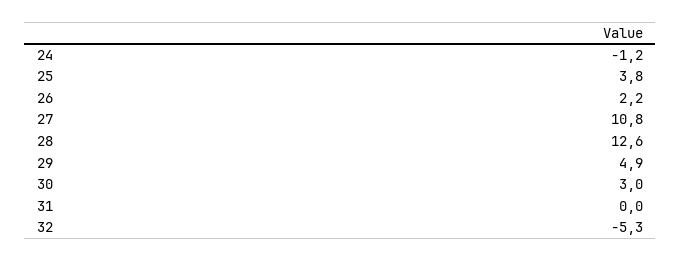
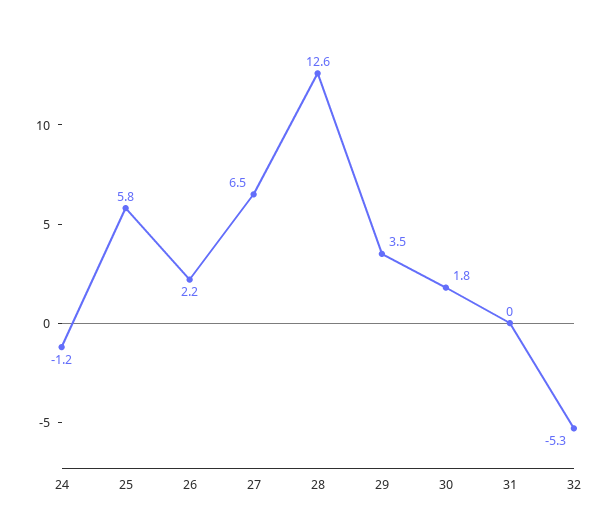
  {
    "24": -1.2,
-   "25": 3.8,
+   "25": 5.8,
    "26": 2.2,
-   "27": 10.8,
+   "27": 6.5,
    "28": 12.6,
-   "29": 4.9,
+   "29": 3.5,
-   "30": 3,
+   "30": 1.8,
    "31": 0,
    "32": -5.3
  }

